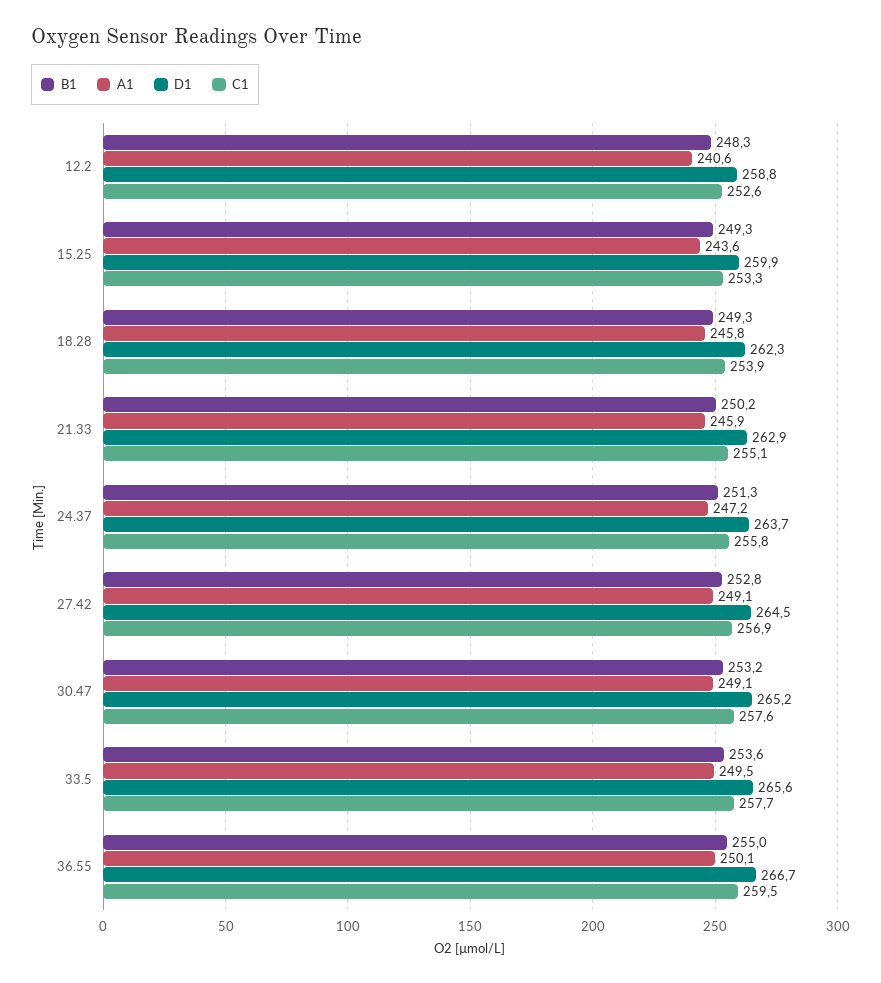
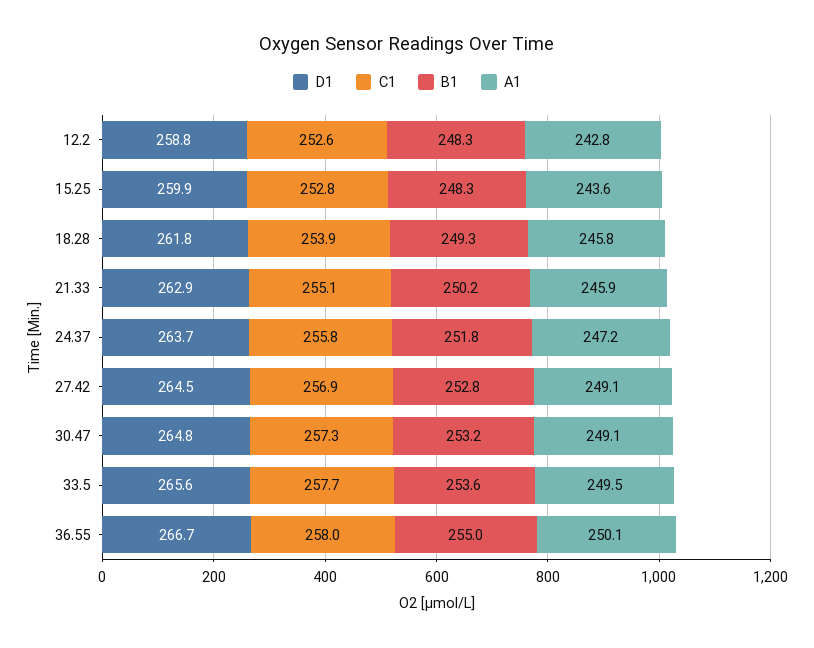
  {
    "B1": {
      "12.2": 248.3,
-     "15.25": 249.3,
+     "15.25": 248.3,
      "18.28": 249.3,
      "21.33": 250.2,
-     "24.37": 251.3,
+     "24.37": 251.8,
      "27.42": 252.8,
      "30.47": 253.2,
      "33.5": 253.6,
      "36.55": 255
    },
    "A1": {
-     "12.2": 240.6,
+     "12.2": 242.8,
      "15.25": 243.6,
      "18.28": 245.8,
      "21.33": 245.9,
      "24.37": 247.2,
      "27.42": 249.1,
      "30.47": 249.1,
      "33.5": 249.5,
      "36.55": 250.1
    },
    "D1": {
      "12.2": 258.8,
      "15.25": 259.9,
-     "18.28": 262.3,
+     "18.28": 261.8,
      "21.33": 262.9,
      "24.37": 263.7,
      "27.42": 264.5,
-     "30.47": 265.2,
+     "30.47": 264.8,
      "33.5": 265.6,
      "36.55": 266.7
    },
    "C1": {
      "12.2": 252.6,
-     "15.25": 253.3,
+     "15.25": 252.8,
      "18.28": 253.9,
      "21.33": 255.1,
      "24.37": 255.8,
      "27.42": 256.9,
-     "30.47": 257.6,
+     "30.47": 257.3,
      "33.5": 257.7,
-     "36.55": 259.5
+     "36.55": 258
    }
  }

